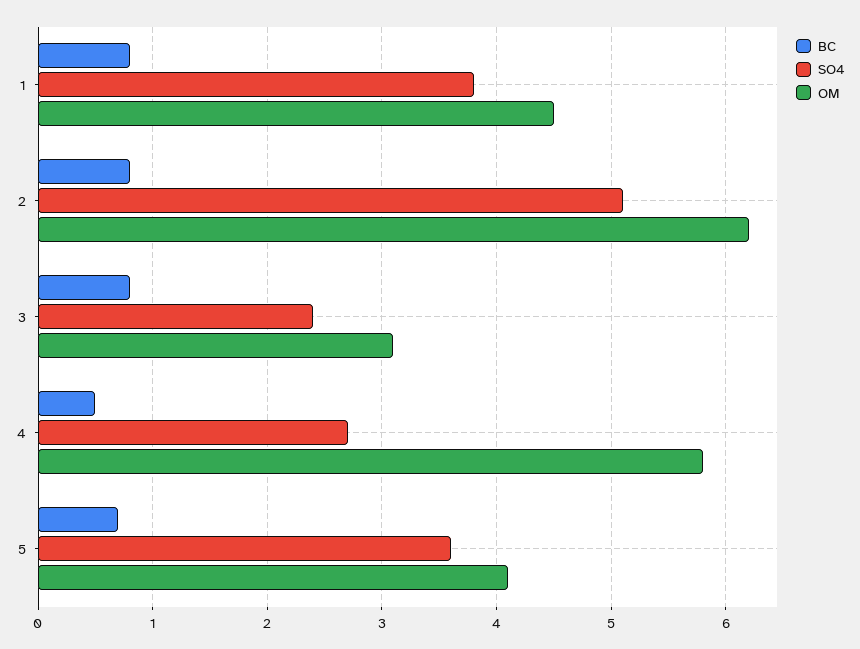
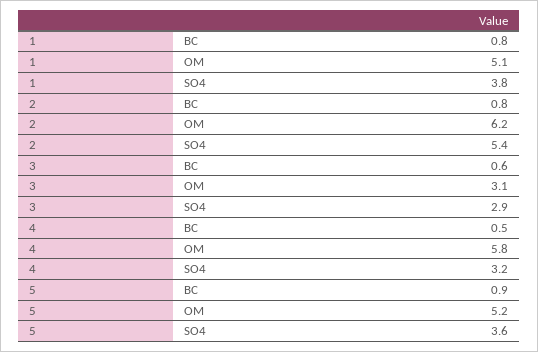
  {
    "BC": {
      "1": 0.8,
      "2": 0.8,
-     "3": 0.8,
+     "3": 0.6,
      "4": 0.5,
-     "5": 0.7
+     "5": 0.9
    },
    "SO4": {
      "1": 3.8,
-     "2": 5.1,
+     "2": 5.4,
-     "3": 2.4,
+     "3": 2.9,
-     "4": 2.7,
+     "4": 3.2,
      "5": 3.6
    },
    "OM": {
-     "1": 4.5,
+     "1": 5.1,
      "2": 6.2,
      "3": 3.1,
      "4": 5.8,
-     "5": 4.1
+     "5": 5.2
    }
  }

